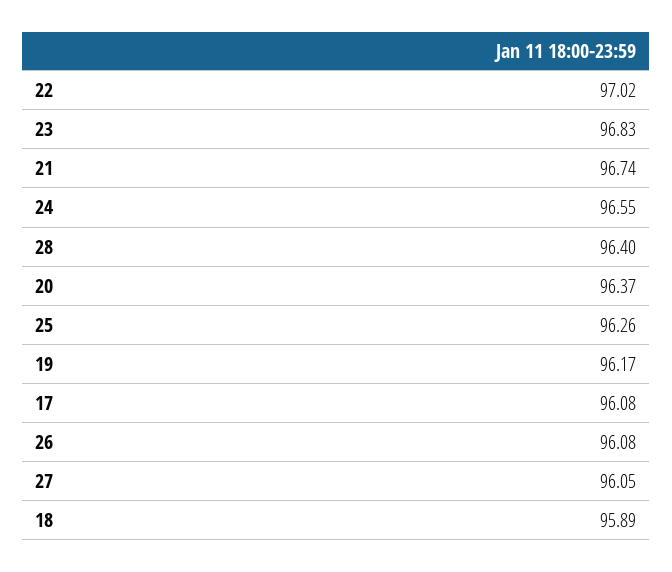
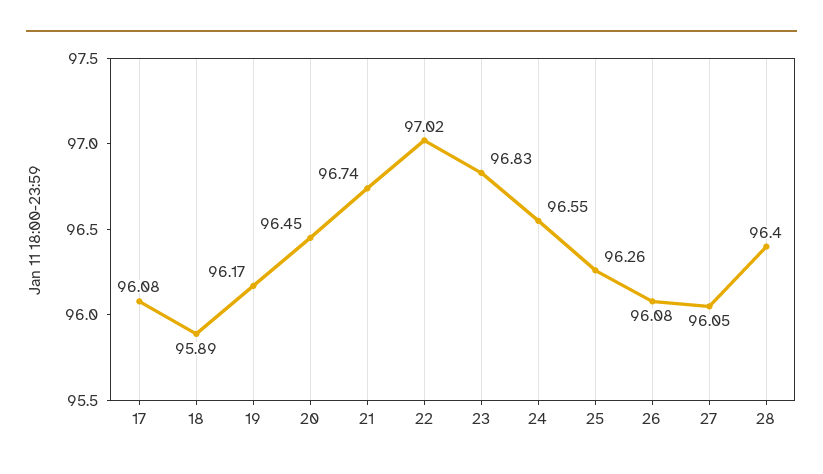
  {
    "22": 97.02,
    "23": 96.83,
    "21": 96.74,
    "24": 96.55,
    "28": 96.4,
-   "20": 96.37,
+   "20": 96.45,
    "25": 96.26,
    "19": 96.17,
    "17": 96.08,
    "26": 96.08,
    "27": 96.05,
    "18": 95.89
  }

